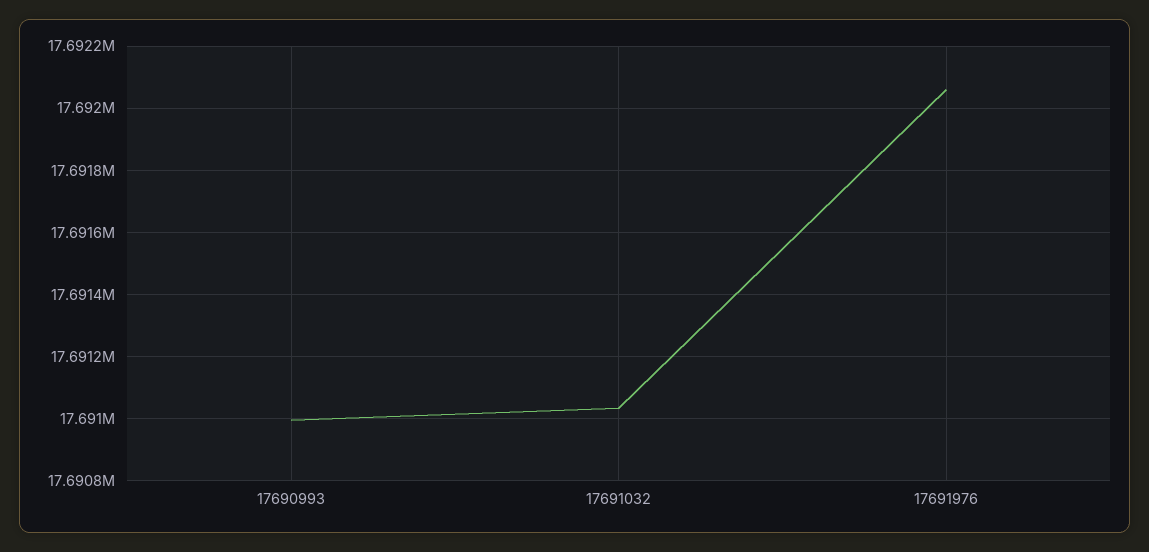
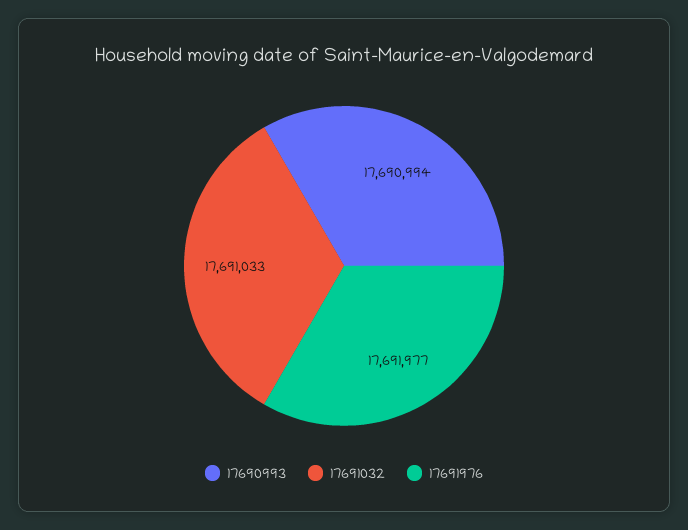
  {
    "17690993": 17690994,
    "17691032": 17691033,
-   "17691976": 17692060
+   "17691976": 17691977
  }

